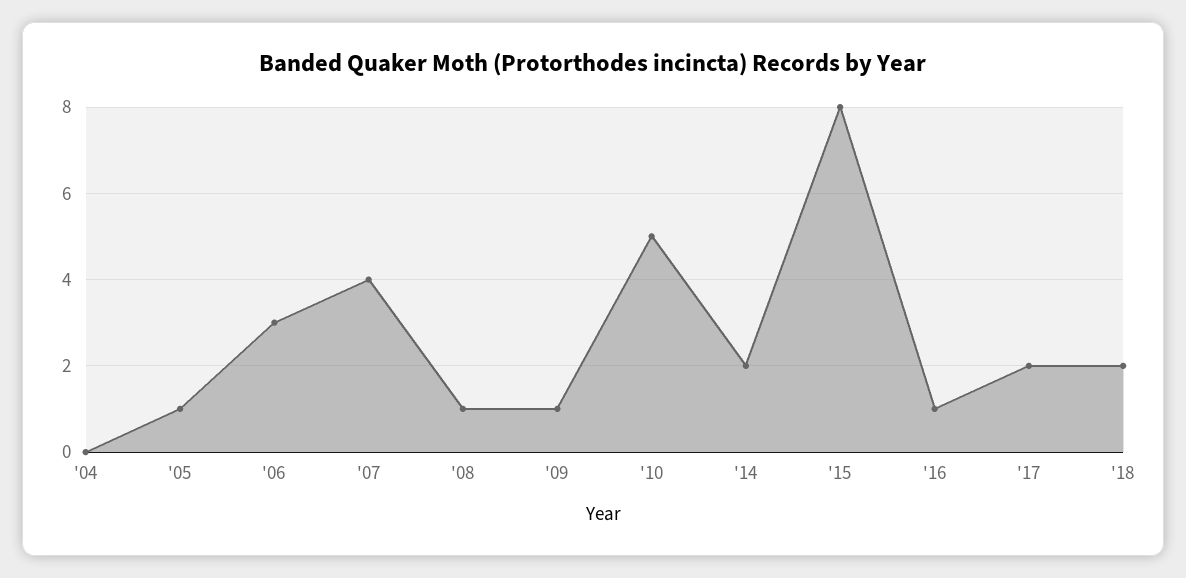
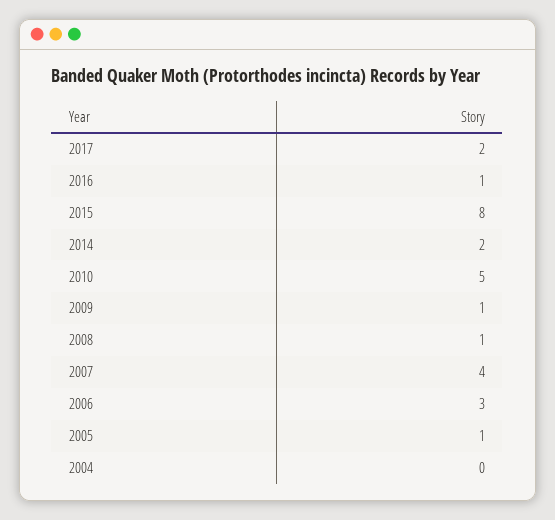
  {
    "'04": 0,
    "'05": 1,
    "'06": 3,
    "'07": 4,
    "'08": 1,
    "'09": 1,
    "'10": 5,
    "'14": 2,
    "'15": 8,
    "'16": 1,
-   "'17": 2,
+   "'17": 2
-   "'18": 2
  }

